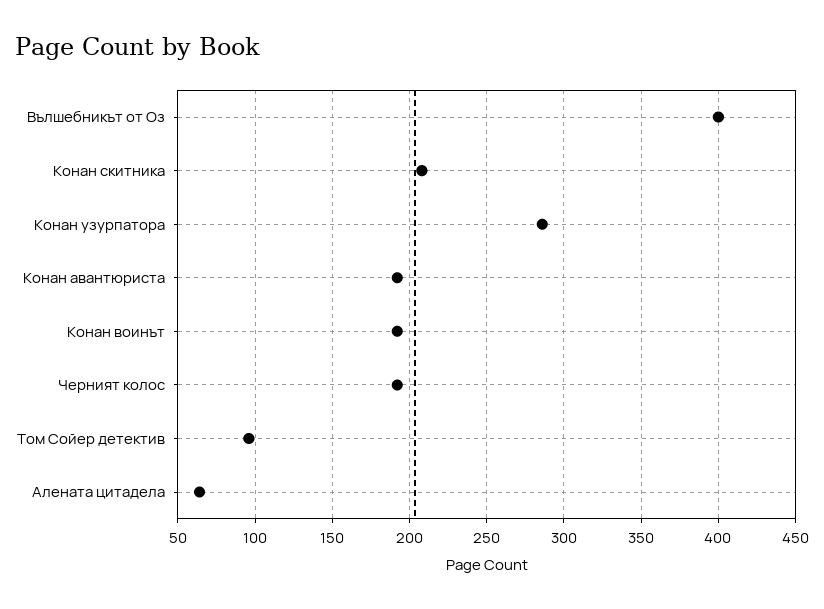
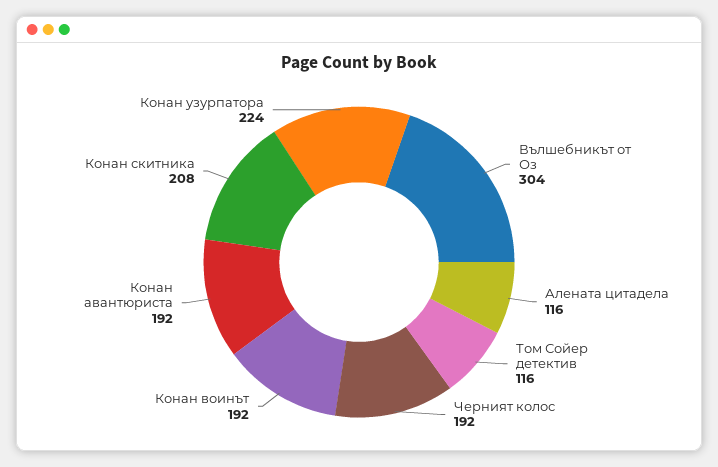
  {
-   "Вълшебникът от Оз": 400,
+   "Вълшебникът от Оз": 304,
    "Конан скитника": 208,
-   "Конан узурпатора": 285,
+   "Конан узурпатора": 224,
    "Конан авантюриста": 192,
    "Конан воинът": 192,
    "Черният колос": 192,
-   "Том Сойер детектив": 95,
+   "Том Сойер детектив": 116,
-   "Алената цитадела": 65
+   "Алената цитадела": 116
  }

